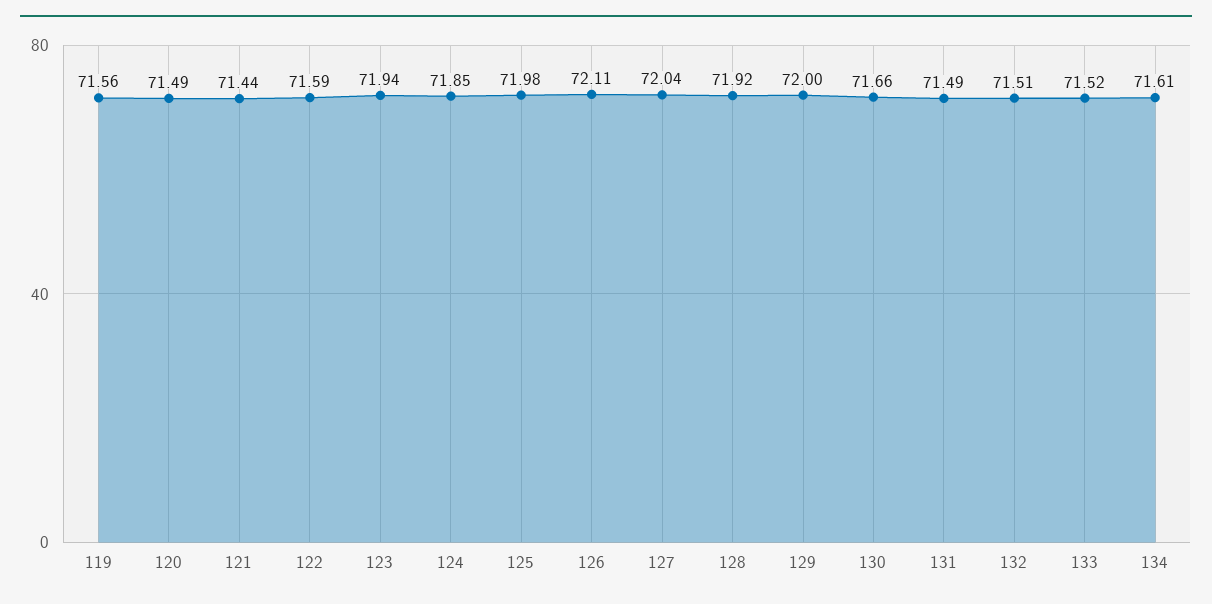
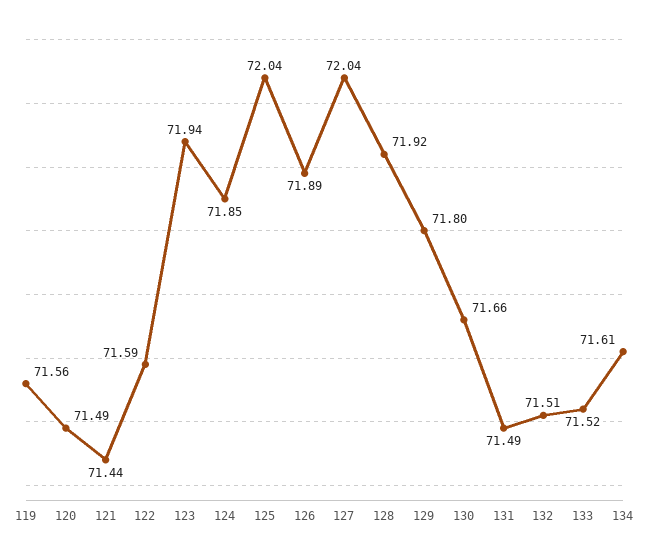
  {
    "119": 71.56,
    "120": 71.49,
    "121": 71.44,
    "122": 71.59,
    "123": 71.94,
    "124": 71.85,
-   "125": 71.98,
+   "125": 72.04,
-   "126": 72.11,
+   "126": 71.89,
    "127": 72.04,
    "128": 71.92,
-   "129": 72,
+   "129": 71.8,
    "130": 71.66,
    "131": 71.49,
    "132": 71.51,
    "133": 71.52,
    "134": 71.61
  }

